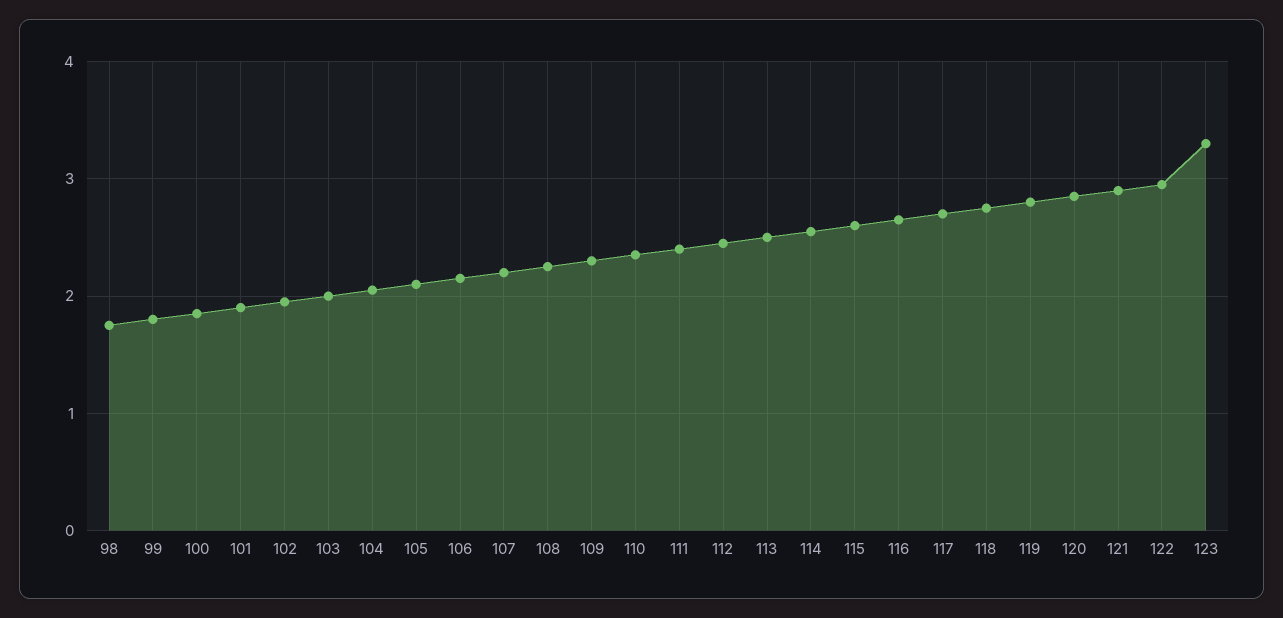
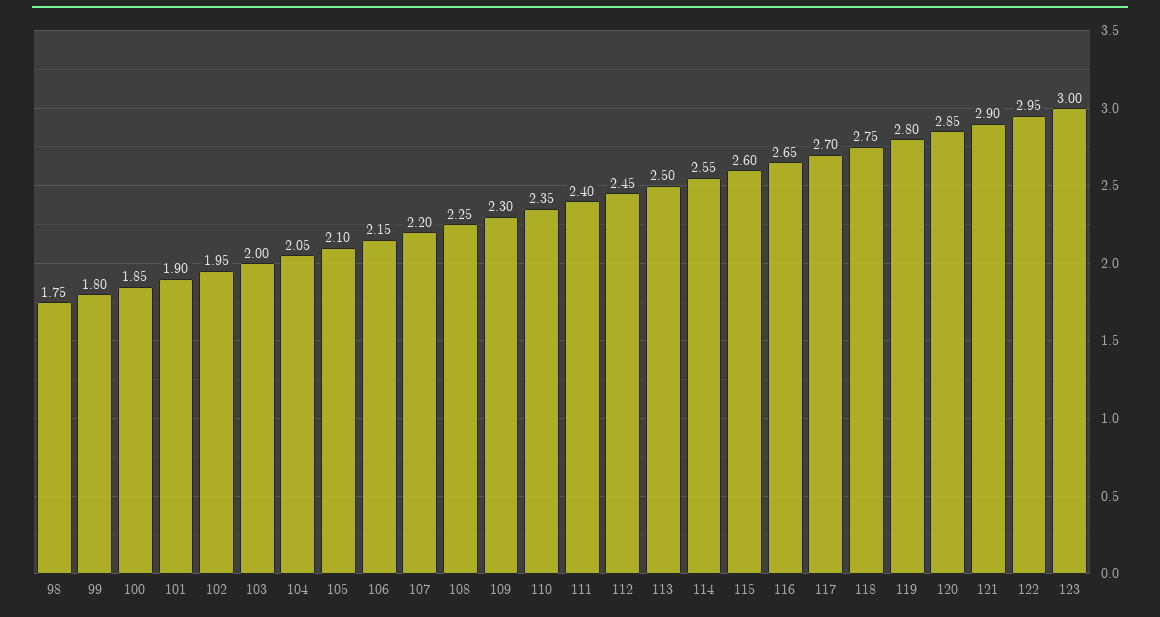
  {
    "98": 1.75,
    "99": 1.8,
    "100": 1.85,
    "101": 1.9,
    "102": 1.95,
    "103": 2,
    "104": 2.05,
    "105": 2.1,
    "106": 2.15,
    "107": 2.2,
    "108": 2.25,
    "109": 2.3,
    "110": 2.35,
    "111": 2.4,
    "112": 2.45,
    "113": 2.5,
    "114": 2.55,
    "115": 2.6,
    "116": 2.65,
    "117": 2.7,
    "118": 2.75,
    "119": 2.8,
    "120": 2.85,
    "121": 2.9,
    "122": 2.95,
-   "123": 3.3
+   "123": 3
  }

